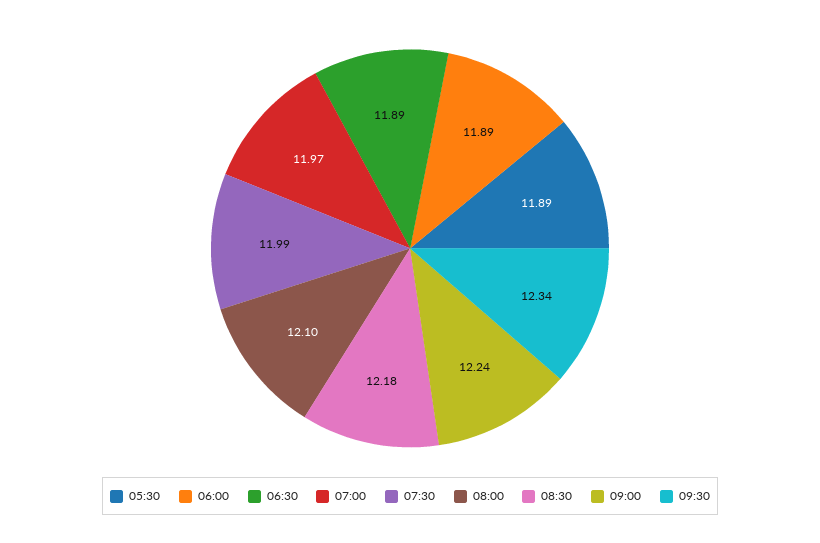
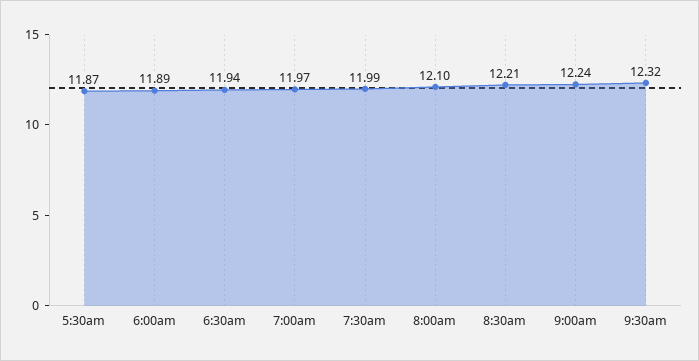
  {
-   "05:30": 11.89,
+   "05:30": 11.87,
    "06:00": 11.89,
-   "06:30": 11.89,
+   "06:30": 11.94,
    "07:00": 11.97,
    "07:30": 11.99,
    "08:00": 12.1,
-   "08:30": 12.18,
+   "08:30": 12.21,
    "09:00": 12.24,
-   "09:30": 12.34
+   "09:30": 12.32
  }

